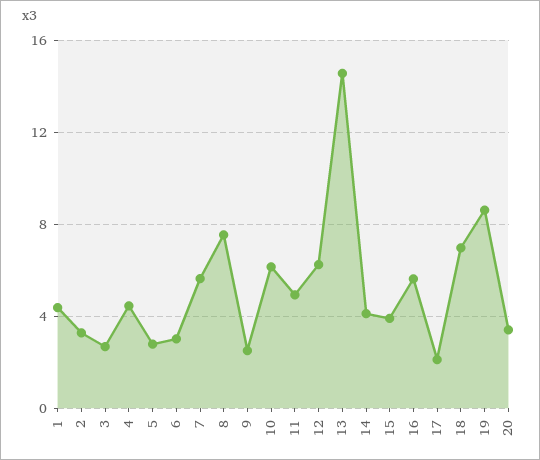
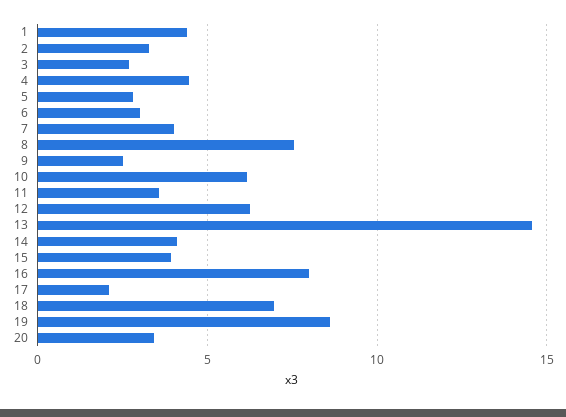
  {
    "1": 4.5,
    "2": 3.5,
    "3": 2.5,
    "4": 4.5,
    "5": 3,
    "6": 3,
-   "7": 5.5,
+   "7": 4,
    "8": 7.5,
    "9": 2.5,
    "10": 6,
-   "11": 5,
+   "11": 3.5,
    "12": 6.5,
    "13": 14.5,
    "14": 4,
    "15": 4,
-   "16": 5.5,
+   "16": 8,
    "17": 2,
    "18": 7,
    "19": 8.5,
    "20": 3.5
  }

